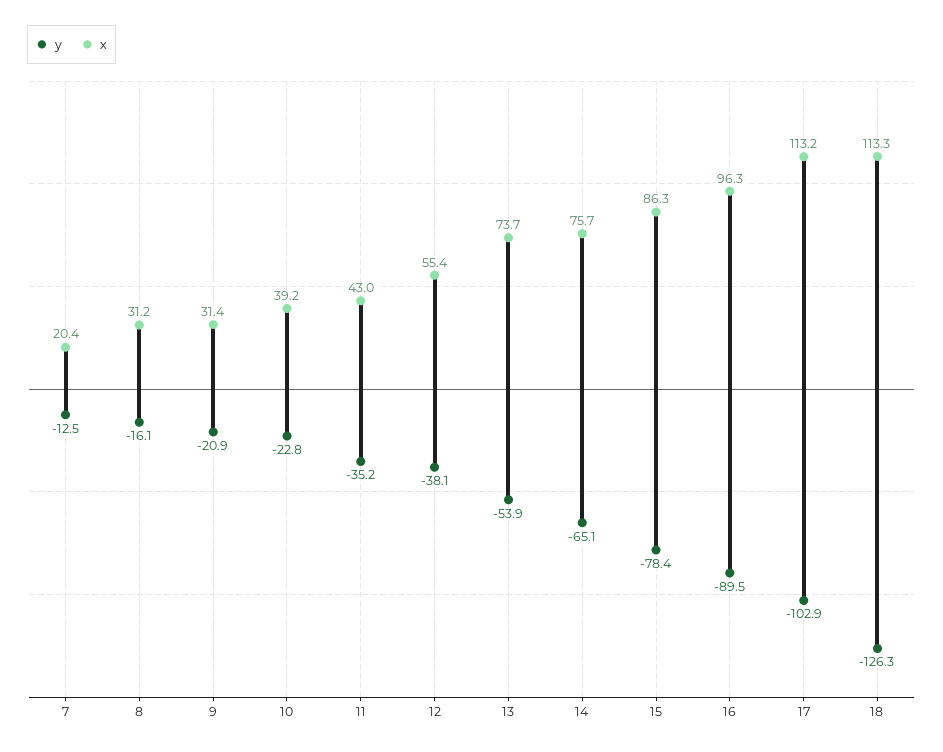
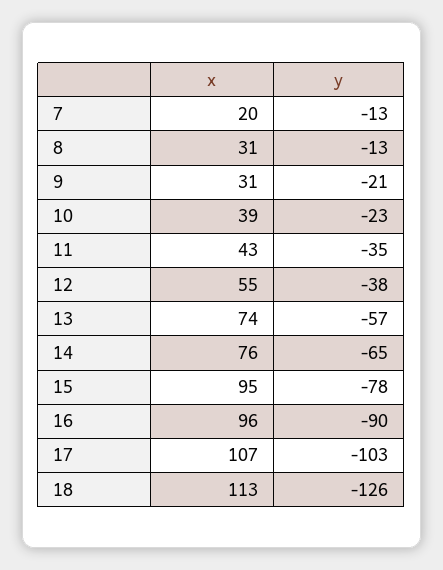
  {
    "y": {
      "7": -12.5,
-     "8": -16.1,
+     "8": -13,
      "9": -20.9,
      "10": -22.8,
      "11": -35.2,
      "12": -38.1,
-     "13": -53.9,
+     "13": -57,
      "14": -65.1,
      "15": -78.4,
      "16": -89.5,
      "17": -102.9,
      "18": -126.3
    },
    "x": {
      "7": 20.4,
      "8": 31.2,
      "9": 31.4,
      "10": 39.2,
      "11": 43,
      "12": 55.4,
      "13": 73.7,
      "14": 75.7,
-     "15": 86.3,
+     "15": 95,
      "16": 96.3,
-     "17": 113.2,
+     "17": 107,
      "18": 113.3
    }
  }

